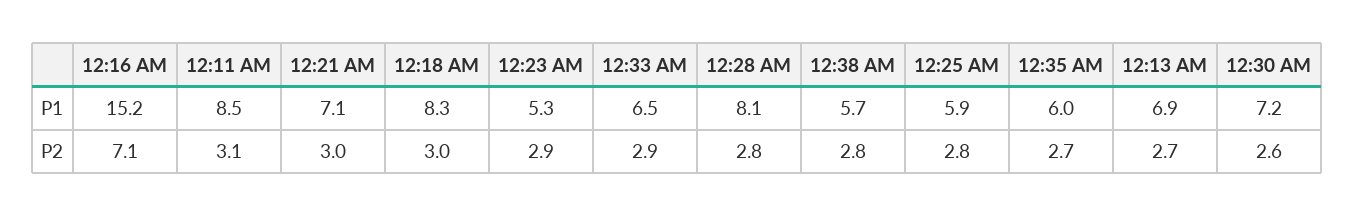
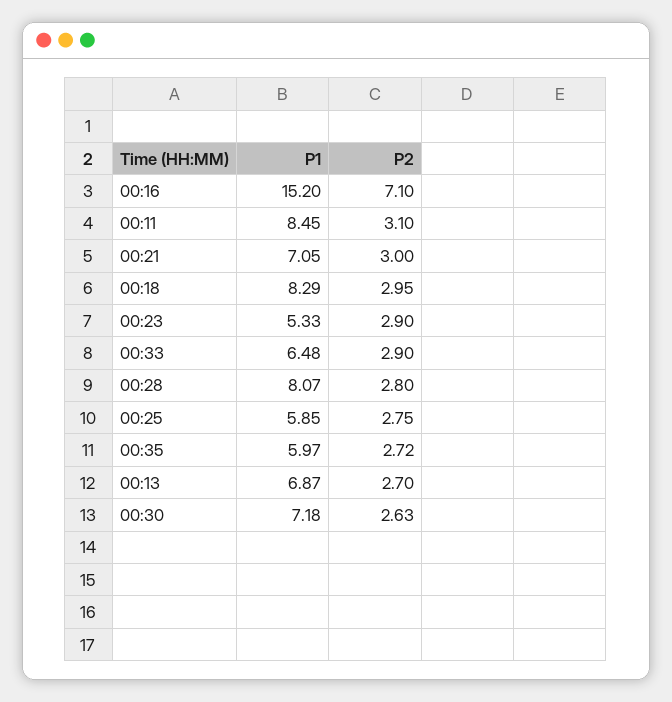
  {
    "12:16 AM": {
      "P1": 15.2,
      "P2": 7.1
    },
    "12:11 AM": {
      "P1": 8.45,
      "P2": 3.1
    },
    "12:21 AM": {
      "P1": 7.05,
      "P2": 3
    },
    "12:18 AM": {
      "P1": 8.29,
      "P2": 2.95
    },
    "12:23 AM": {
      "P1": 5.33,
      "P2": 2.9
    },
    "12:33 AM": {
      "P1": 6.48,
      "P2": 2.9
    },
    "12:28 AM": {
      "P1": 8.07,
      "P2": 2.8
    },
-   "12:38 AM": {
-     "P1": 5.7,
-     "P2": 2.8
-   },
    "12:25 AM": {
      "P1": 5.85,
      "P2": 2.75
    },
    "12:35 AM": {
      "P1": 5.97,
      "P2": 2.72
    },
    "12:13 AM": {
      "P1": 6.87,
      "P2": 2.7
    },
    "12:30 AM": {
      "P1": 7.18,
      "P2": 2.63
    }
  }

